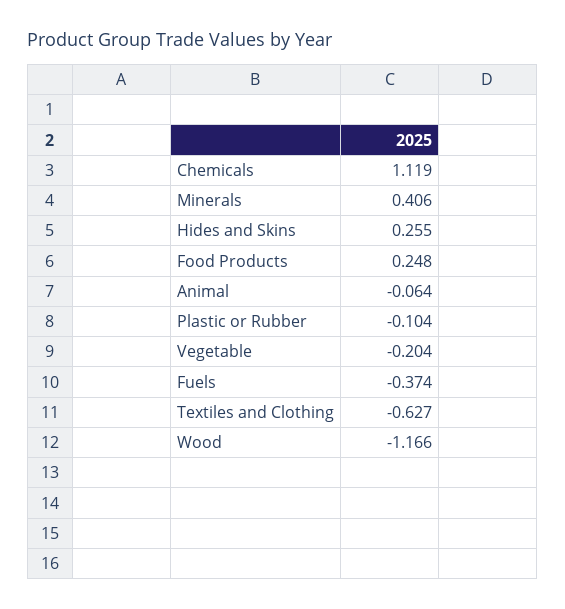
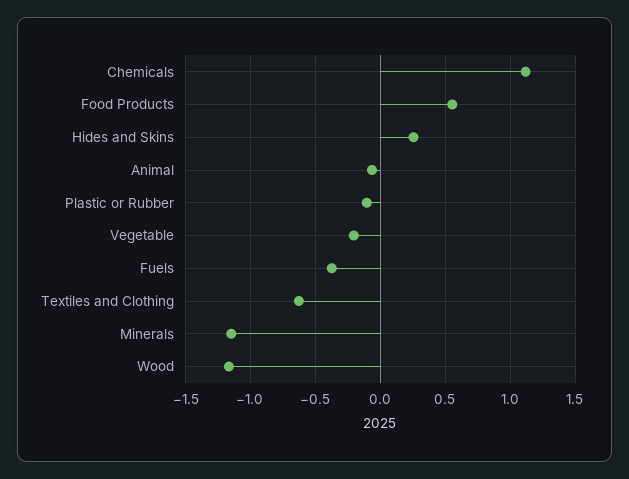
  {
    "Chemicals": 1.119,
-   "Minerals": 0.406,
+   "Minerals": -1.15,
    "Hides and Skins": 0.255,
-   "Food Products": 0.248,
+   "Food Products": 0.55,
    "Animal": -0.064,
    "Plastic or Rubber": -0.104,
    "Vegetable": -0.204,
    "Fuels": -0.374,
    "Textiles and Clothing": -0.627,
    "Wood": -1.166
  }

